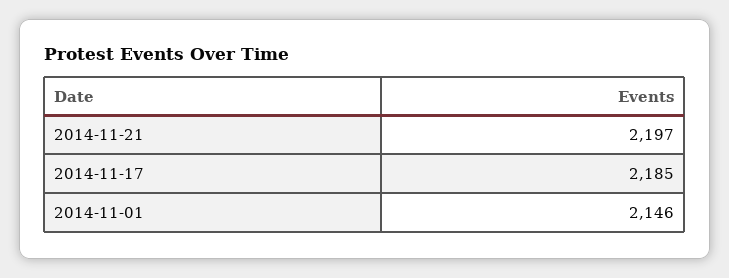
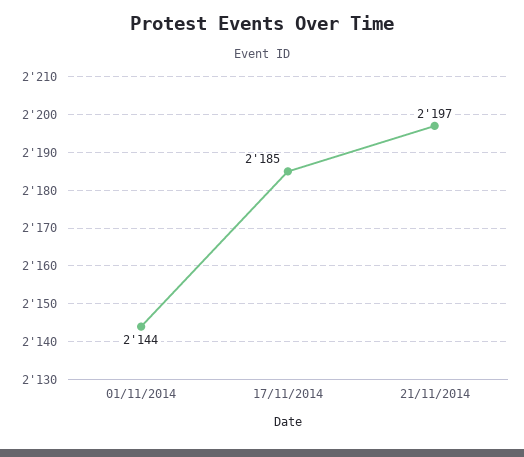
  {
    "2014-11-21": 2197,
    "2014-11-17": 2185,
-   "2014-11-01": 2146
+   "2014-11-01": 2144
  }

